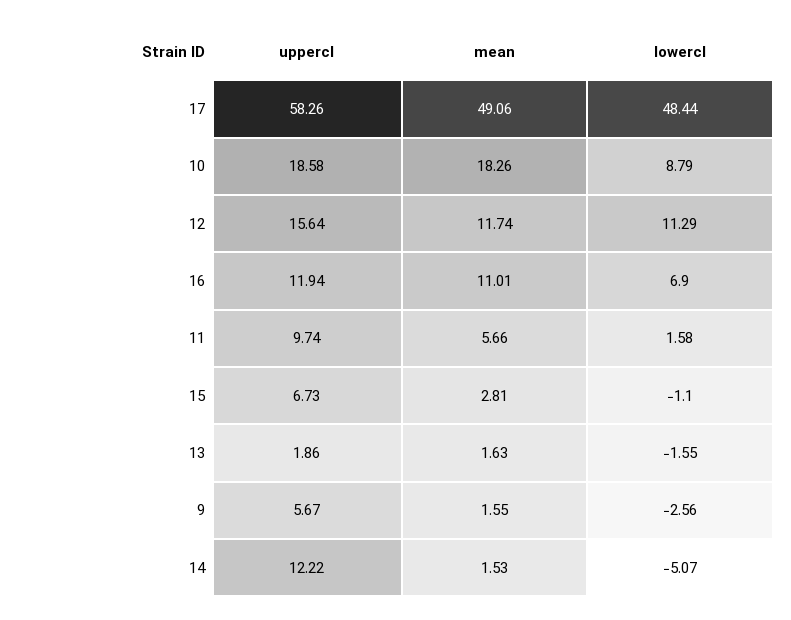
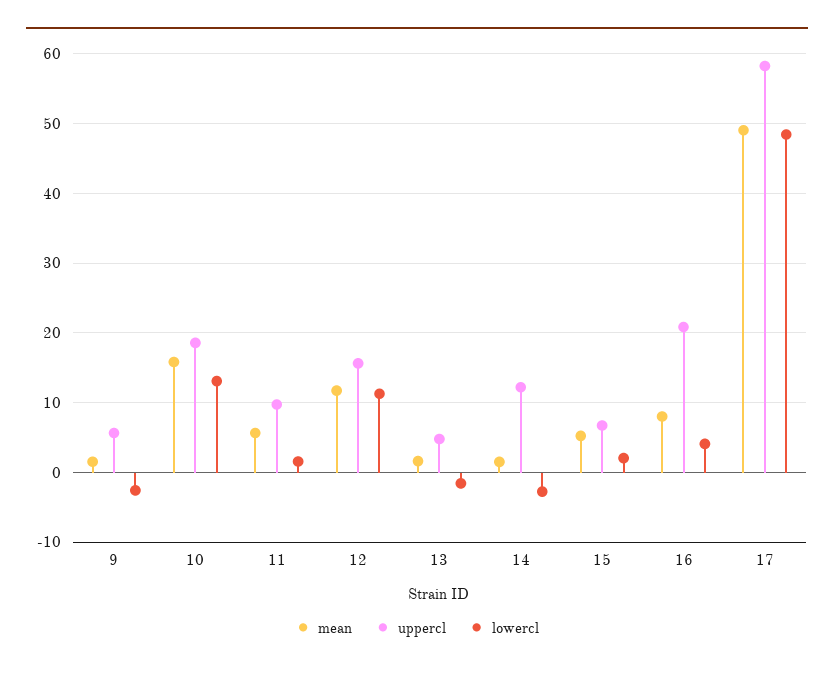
  {
    "uppercl": {
      "17": 58.26,
      "10": 18.58,
      "12": 15.64,
-     "16": 11.94,
+     "16": 21,
      "11": 9.74,
      "15": 6.73,
-     "13": 1.86,
+     "13": 5,
      "9": 5.67,
      "14": 12.22
    },
    "mean": {
      "17": 49.06,
-     "10": 18.26,
+     "10": 16,
      "12": 11.74,
-     "16": 11.01,
+     "16": 8,
      "11": 5.66,
-     "15": 2.81,
+     "15": 5,
      "13": 1.63,
      "9": 1.55,
      "14": 1.53
    },
    "lowercl": {
      "17": 48.44,
-     "10": 8.79,
+     "10": 13,
      "12": 11.29,
-     "16": 6.9,
+     "16": 4,
      "11": 1.58,
-     "15": -1.1,
+     "15": 2,
      "13": -1.55,
      "9": -2.56,
-     "14": -5.07
+     "14": -3
    }
  }

